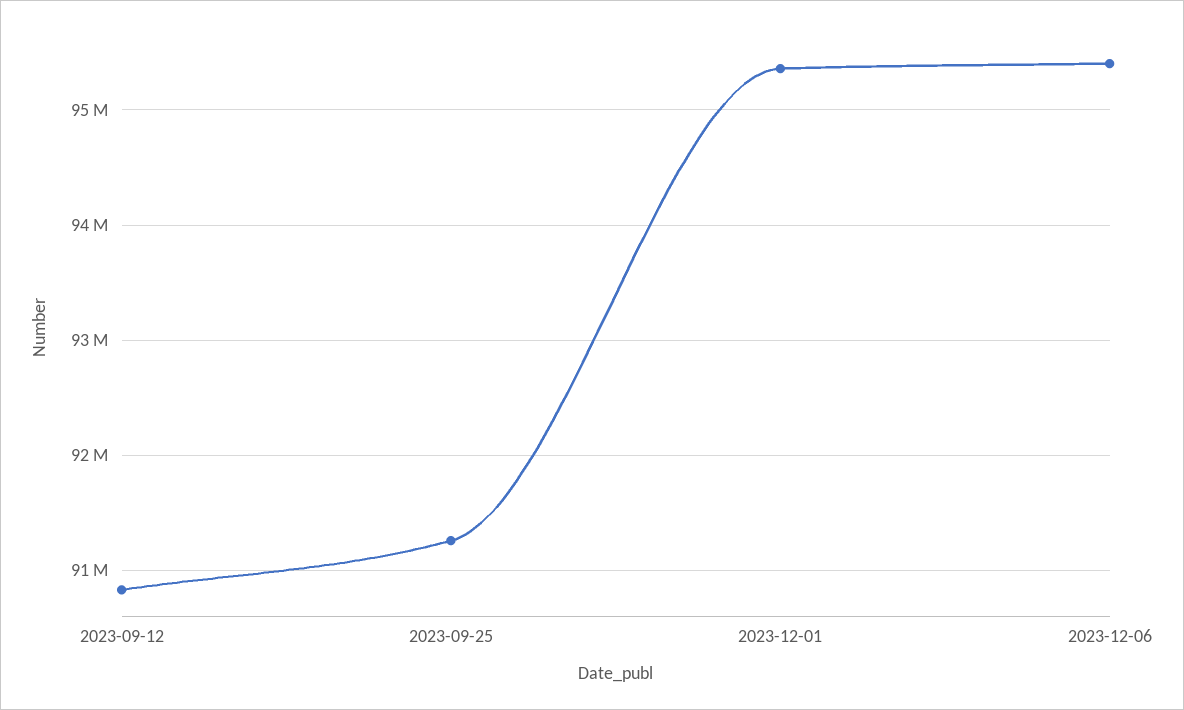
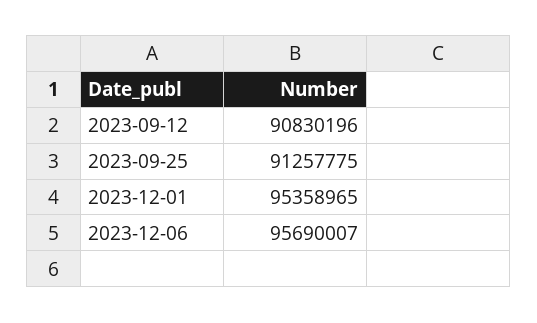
  {
    "2023-09-12": 90830196,
    "2023-09-25": 91257775,
    "2023-12-01": 95358965,
-   "2023-12-06": 95400000
+   "2023-12-06": 95690007
  }

